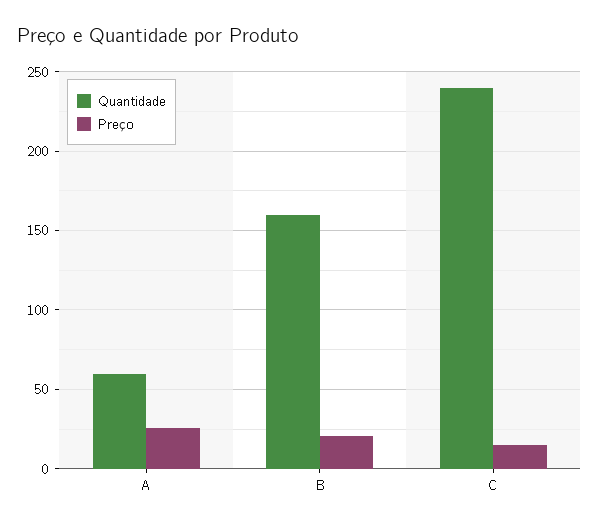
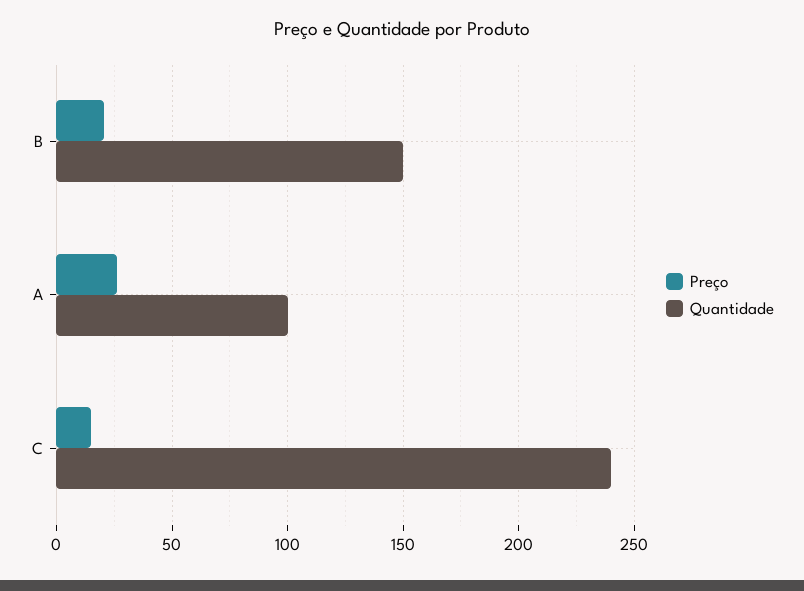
  {
    "Quantidade": {
-     "A": 60,
+     "A": 100,
-     "B": 160,
+     "B": 150,
      "C": 240
    },
    "Preço": {
      "A": 25,
      "B": 20,
      "C": 15
    }
  }

